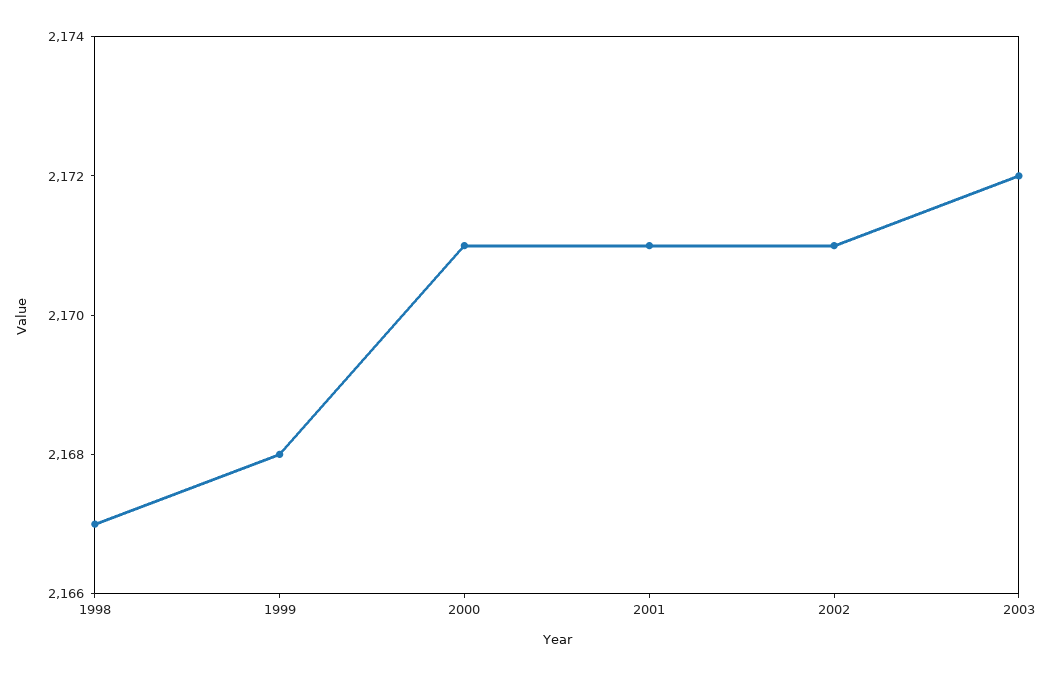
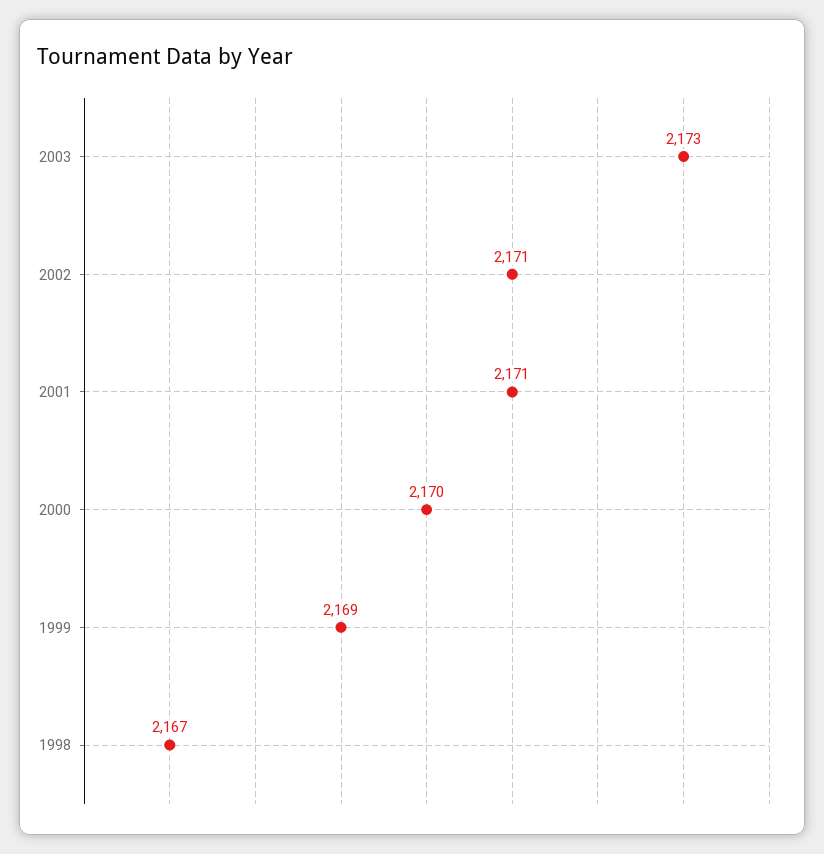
  {
    "1998": 2167,
-   "1999": 2168,
+   "1999": 2169,
-   "2000": 2171,
+   "2000": 2170,
    "2001": 2171,
    "2002": 2171,
-   "2003": 2172
+   "2003": 2173
  }

